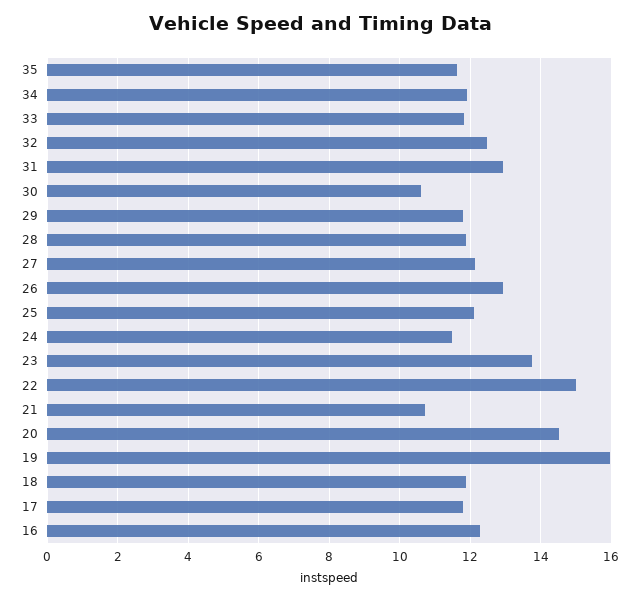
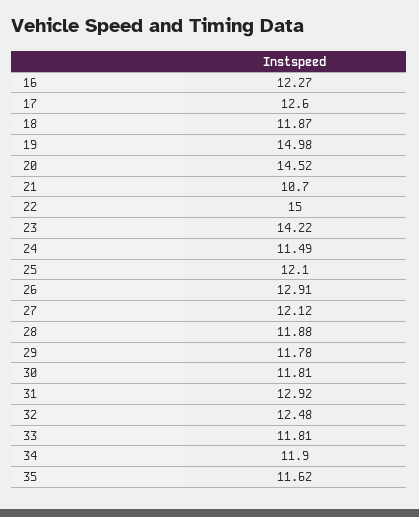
  {
    "35": 11.62,
    "34": 11.9,
    "33": 11.81,
    "32": 12.48,
    "31": 12.92,
-   "30": 10.6,
+   "30": 11.81,
    "29": 11.78,
    "28": 11.88,
    "27": 12.12,
    "26": 12.91,
    "25": 12.1,
    "24": 11.49,
-   "23": 13.8,
+   "23": 14.22,
    "22": 15,
    "21": 10.7,
    "20": 14.52,
-   "19": 16,
+   "19": 14.98,
    "18": 11.87,
-   "17": 11.8,
+   "17": 12.6,
    "16": 12.27
  }

